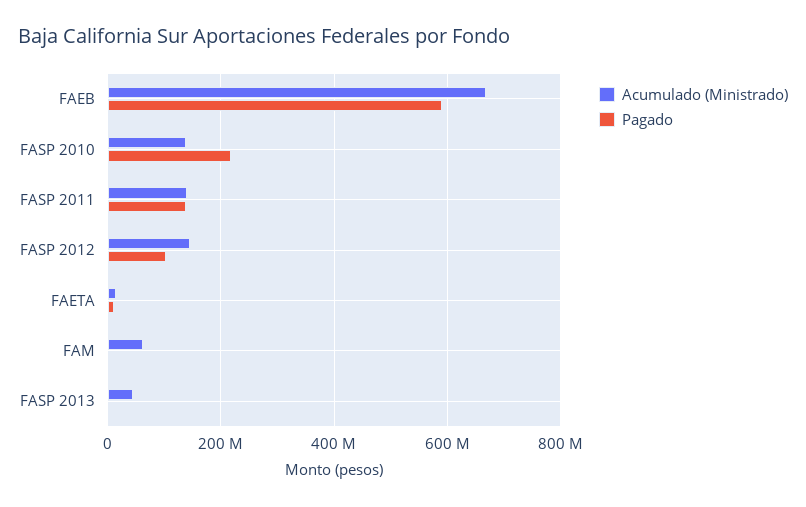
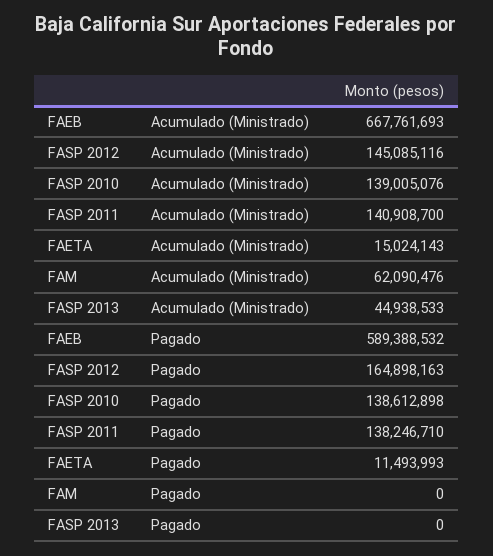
  {
    "Acumulado (Ministrado)": {
      "FAEB": 667761693,
      "FASP 2010": 139005076,
      "FASP 2011": 140908700,
      "FASP 2012": 145085116,
      "FAETA": 15024143,
      "FAM": 62090476,
      "FASP 2013": 44938533
    },
    "Pagado": {
      "FAEB": 589388532,
-     "FASP 2010": 220000000,
+     "FASP 2010": 138612898,
      "FASP 2011": 138246710,
-     "FASP 2012": 100000000,
+     "FASP 2012": 164898163,
      "FAETA": 11493993,
      "FAM": 0,
      "FASP 2013": 0
    }
  }

